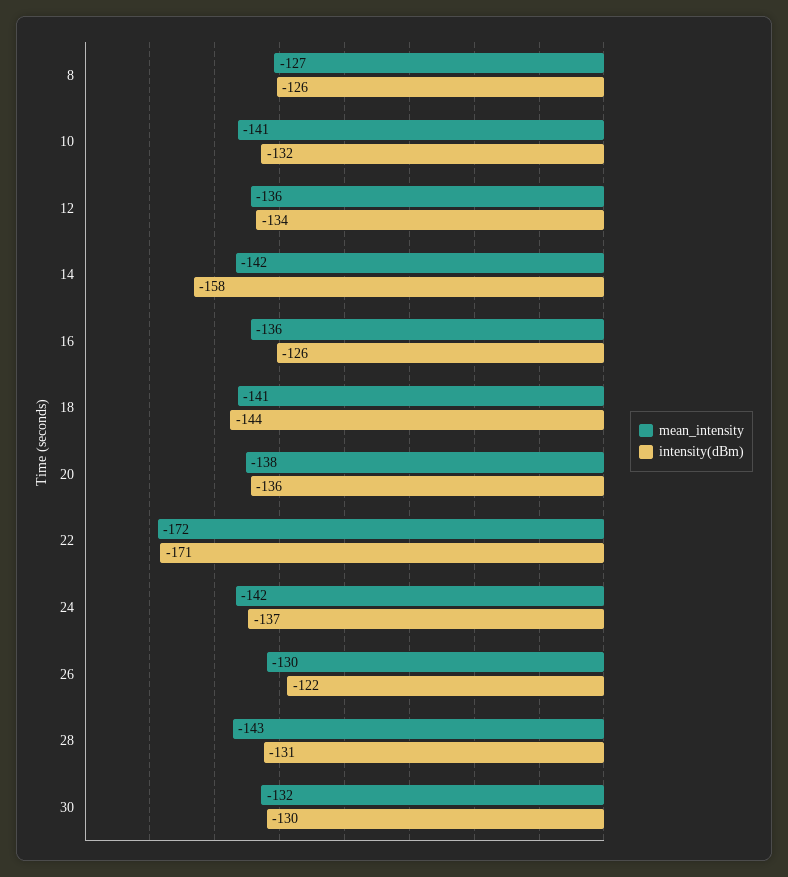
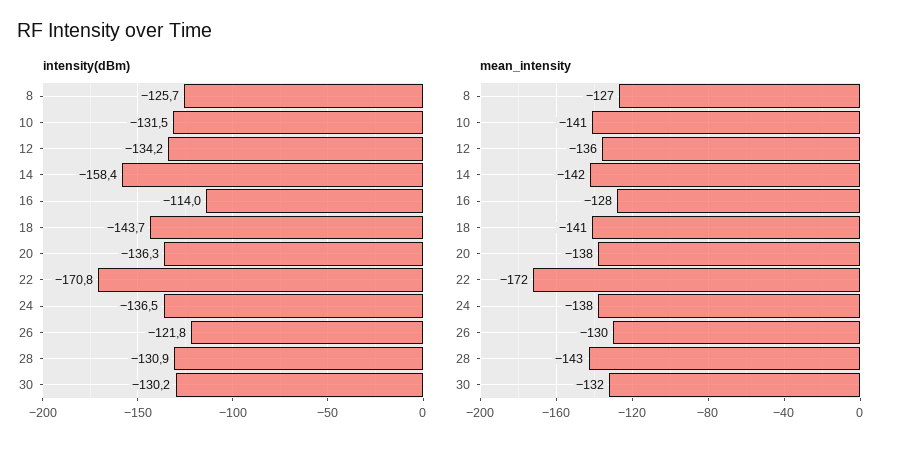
  {
    "mean_intensity": {
      "8": -127,
      "10": -141,
      "12": -136,
      "14": -142,
-     "16": -136,
+     "16": -128,
      "18": -141,
      "20": -138,
      "22": -172,
-     "24": -142,
+     "24": -138,
      "26": -130,
      "28": -143,
      "30": -132
    },
    "intensity(dBm)": {
      "8": -125.7,
      "10": -131.5,
      "12": -134.2,
      "14": -158.4,
-     "16": -126,
+     "16": -114,
      "18": -143.7,
      "20": -136.3,
      "22": -170.8,
      "24": -136.5,
      "26": -121.8,
      "28": -130.9,
      "30": -130.2
    }
  }

